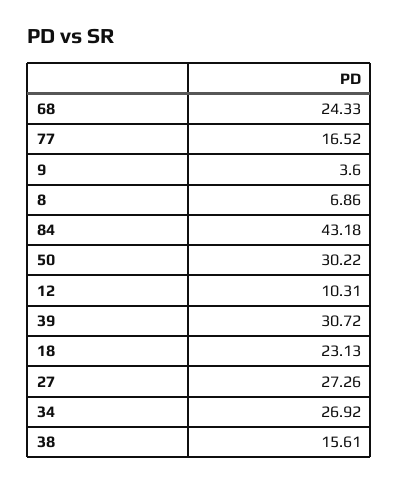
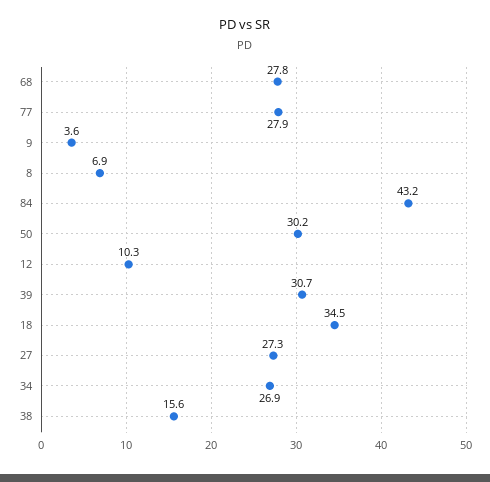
  {
-   "68": 24.33,
+   "68": 27.8,
-   "77": 16.52,
+   "77": 27.9,
    "9": 3.6,
    "8": 6.86,
    "84": 43.18,
    "50": 30.22,
    "12": 10.31,
    "39": 30.72,
-   "18": 23.13,
+   "18": 34.5,
    "27": 27.26,
    "34": 26.92,
    "38": 15.61
  }

